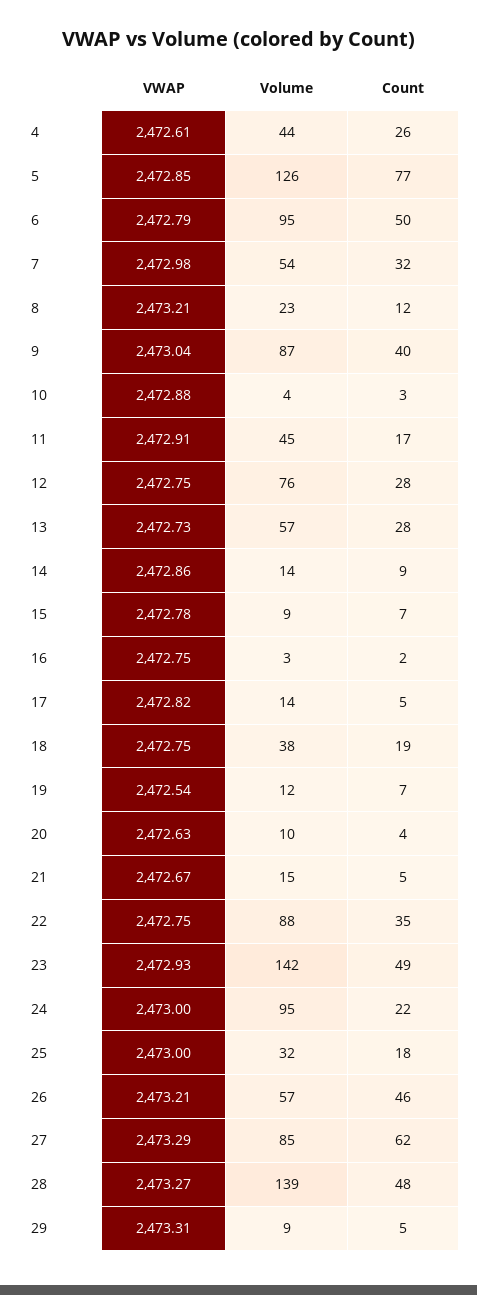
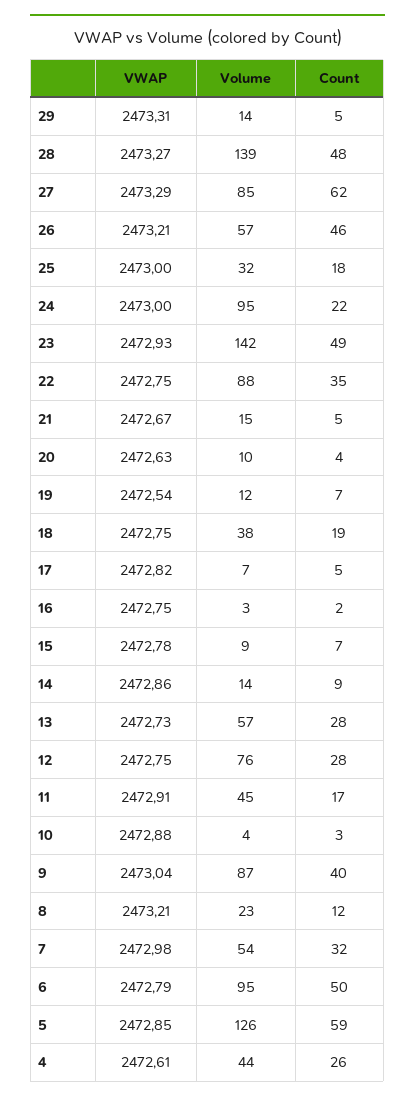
  {
    "VWAP": {
      "4": 2472.61,
      "5": 2472.85,
      "6": 2472.79,
      "7": 2472.98,
      "8": 2473.21,
      "9": 2473.04,
      "10": 2472.88,
      "11": 2472.91,
      "12": 2472.75,
      "13": 2472.73,
      "14": 2472.86,
      "15": 2472.78,
      "16": 2472.75,
      "17": 2472.82,
      "18": 2472.75,
      "19": 2472.54,
      "20": 2472.63,
      "21": 2472.67,
      "22": 2472.75,
      "23": 2472.93,
      "24": 2473,
      "25": 2473,
      "26": 2473.21,
      "27": 2473.29,
      "28": 2473.27,
      "29": 2473.31
    },
    "Volume": {
      "4": 44,
      "5": 126,
      "6": 95,
      "7": 54,
      "8": 23,
      "9": 87,
      "10": 4,
      "11": 45,
      "12": 76,
      "13": 57,
      "14": 14,
      "15": 9,
      "16": 3,
-     "17": 14,
+     "17": 7,
      "18": 38,
      "19": 12,
      "20": 10,
      "21": 15,
      "22": 88,
      "23": 142,
      "24": 95,
      "25": 32,
      "26": 57,
      "27": 85,
      "28": 139,
-     "29": 9
+     "29": 14
    },
    "Count": {
      "4": 26,
-     "5": 77,
+     "5": 59,
      "6": 50,
      "7": 32,
      "8": 12,
      "9": 40,
      "10": 3,
      "11": 17,
      "12": 28,
      "13": 28,
      "14": 9,
      "15": 7,
      "16": 2,
      "17": 5,
      "18": 19,
      "19": 7,
      "20": 4,
      "21": 5,
      "22": 35,
      "23": 49,
      "24": 22,
      "25": 18,
      "26": 46,
      "27": 62,
      "28": 48,
      "29": 5
    }
  }

